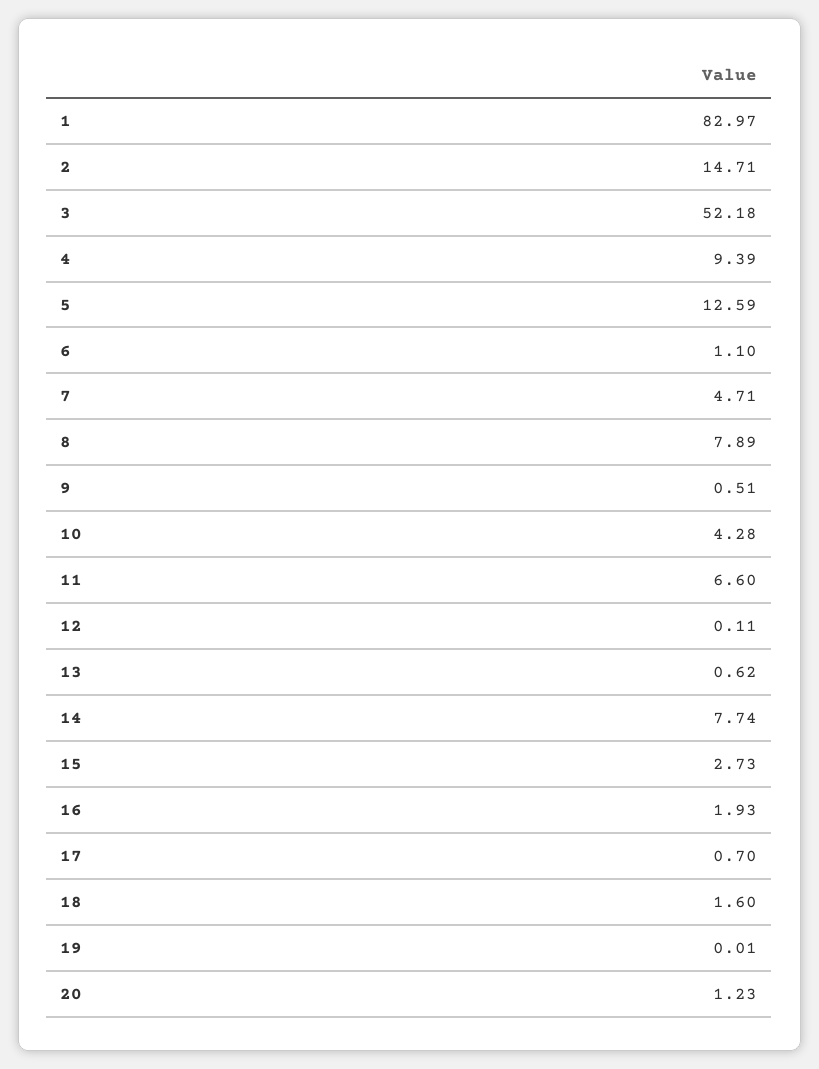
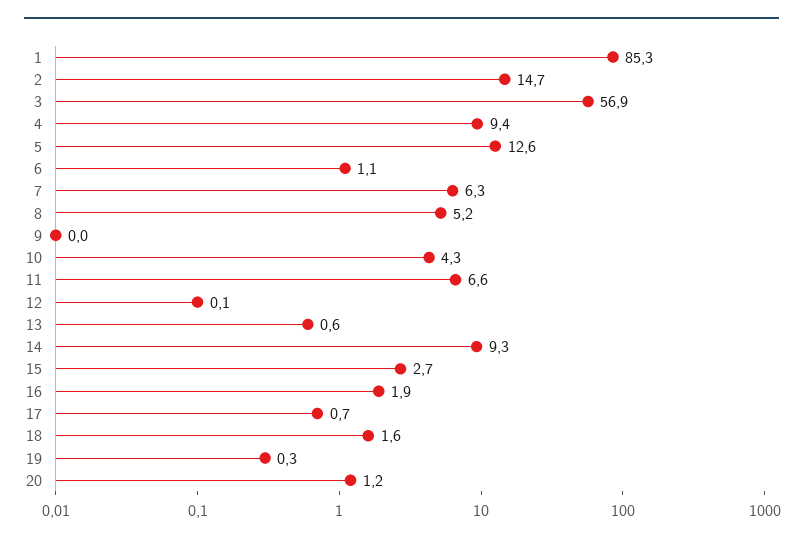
  {
-   "1": 82.97,
+   "1": 85.3,
    "2": 14.71,
-   "3": 52.18,
+   "3": 56.9,
    "4": 9.39,
    "5": 12.59,
    "6": 1.1,
-   "7": 4.71,
+   "7": 6.3,
-   "8": 7.89,
+   "8": 5.2,
-   "9": 0.51,
+   "9": 0,
    "10": 4.28,
    "11": 6.6,
    "12": 0.11,
    "13": 0.62,
-   "14": 7.74,
+   "14": 9.3,
    "15": 2.73,
    "16": 1.93,
    "17": 0.7,
    "18": 1.6,
-   "19": 0.01,
+   "19": 0.3,
    "20": 1.23
  }

